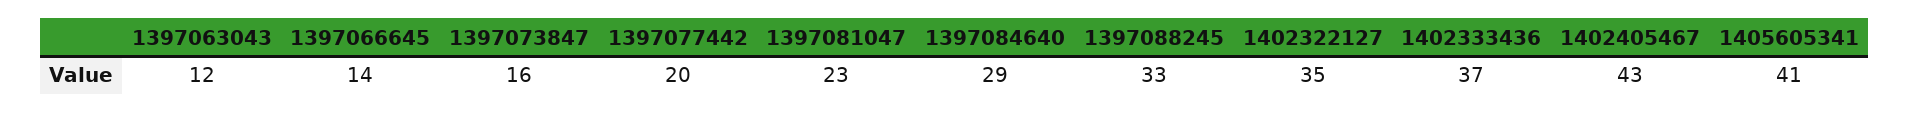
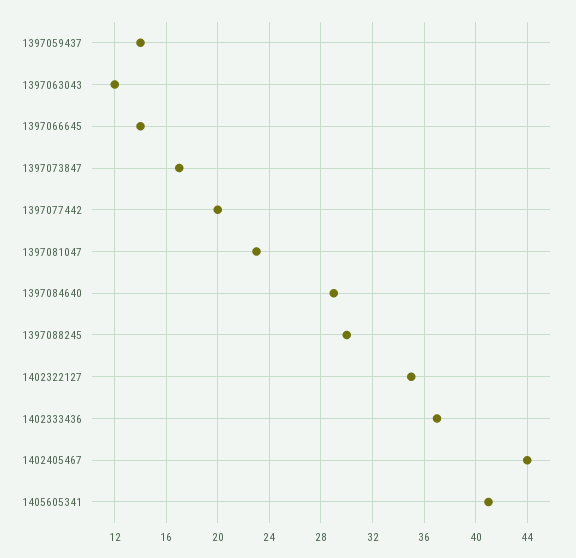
  {
    "1397063043": 12,
    "1397066645": 14,
-   "1397073847": 16,
+   "1397073847": 17,
    "1397077442": 20,
    "1397081047": 23,
    "1397084640": 29,
-   "1397088245": 33,
+   "1397088245": 30,
    "1402322127": 35,
    "1402333436": 37,
-   "1402405467": 43,
+   "1402405467": 44,
-   "1405605341": 41
+   "1405605341": 41,
+   "1397059437": 14
  }

